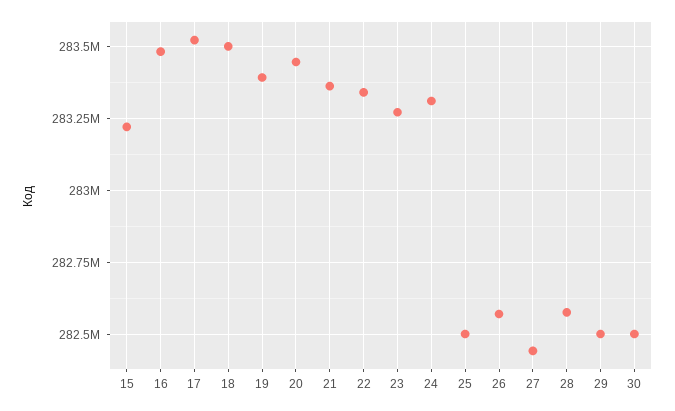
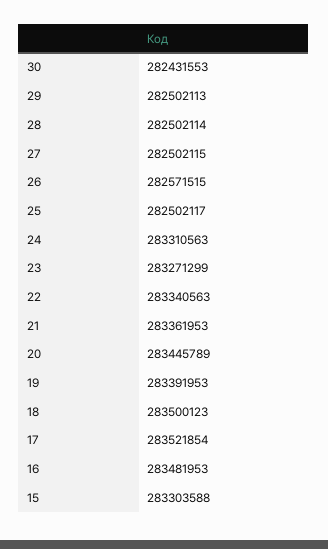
  {
-   "15": 283225000,
+   "15": 283303588,
    "16": 283481953,
    "17": 283521854,
    "18": 283500123,
    "19": 283391953,
    "20": 283445789,
    "21": 283361953,
    "22": 283340563,
    "23": 283271299,
    "24": 283310563,
    "25": 282502117,
    "26": 282571515,
-   "27": 282450000,
+   "27": 282502115,
-   "28": 282575000,
+   "28": 282502114,
    "29": 282502113,
-   "30": 282500000
+   "30": 282431553
  }

